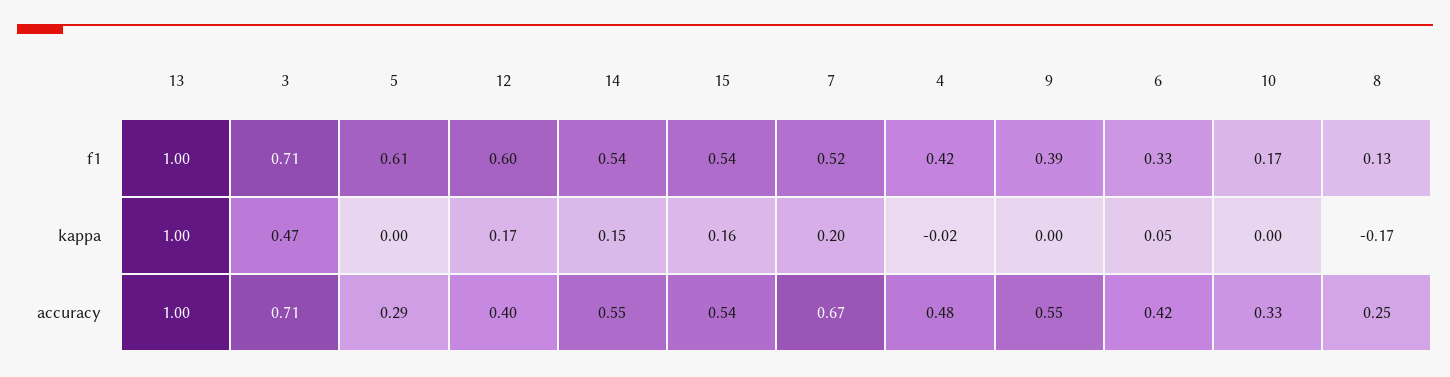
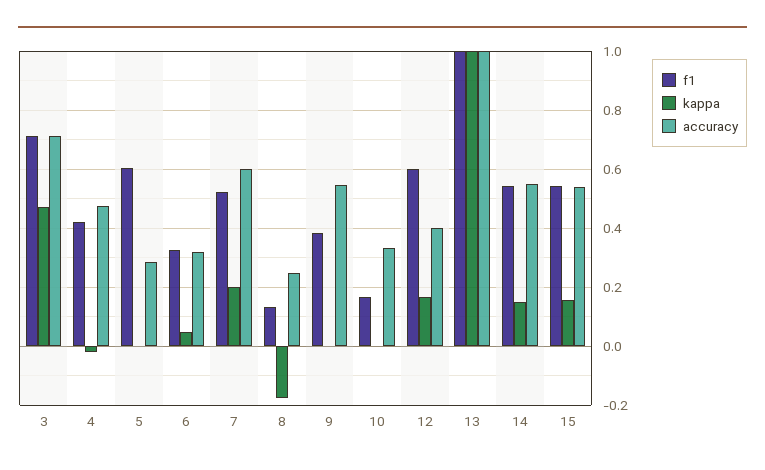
  {
    "f1": {
      "13": 1,
      "3": 0.71,
      "5": 0.61,
      "12": 0.6,
      "14": 0.54,
      "15": 0.54,
      "7": 0.52,
      "4": 0.42,
      "9": 0.39,
      "6": 0.33,
      "10": 0.17,
      "8": 0.13
    },
    "kappa": {
      "13": 1,
      "3": 0.47,
      "5": 0,
      "12": 0.17,
      "14": 0.15,
      "15": 0.16,
      "7": 0.2,
      "4": -0.02,
      "9": 0,
      "6": 0.05,
      "10": 0,
      "8": -0.17
    },
    "accuracy": {
      "13": 1,
      "3": 0.71,
      "5": 0.29,
      "12": 0.4,
      "14": 0.55,
      "15": 0.54,
-     "7": 0.67,
+     "7": 0.6,
      "4": 0.48,
      "9": 0.55,
-     "6": 0.42,
+     "6": 0.325,
      "10": 0.33,
      "8": 0.25
    }
  }

